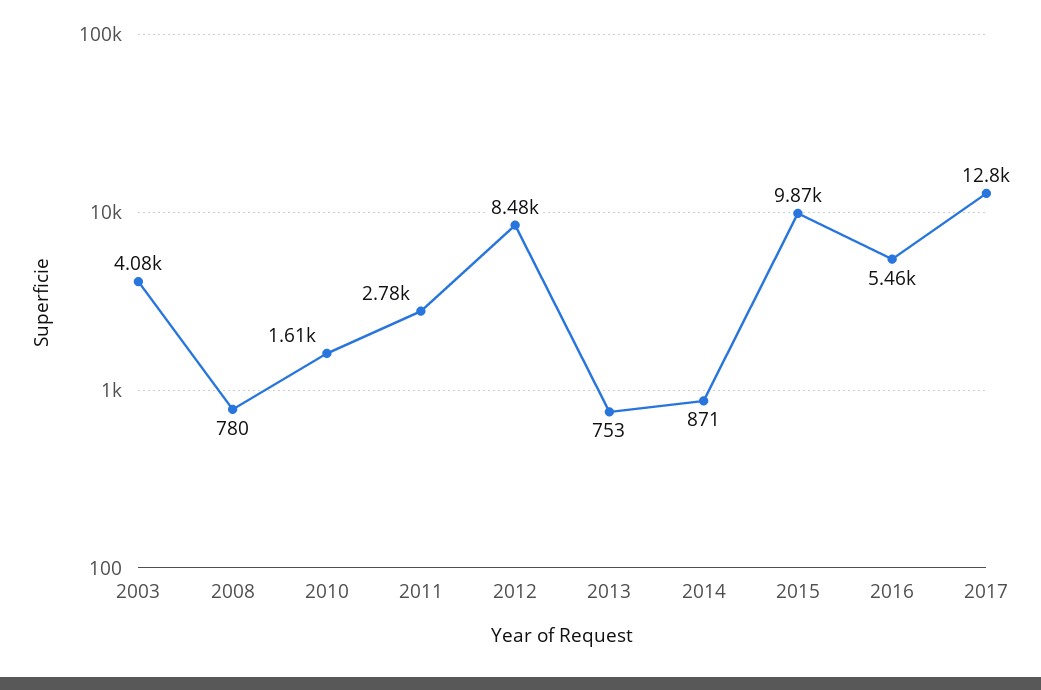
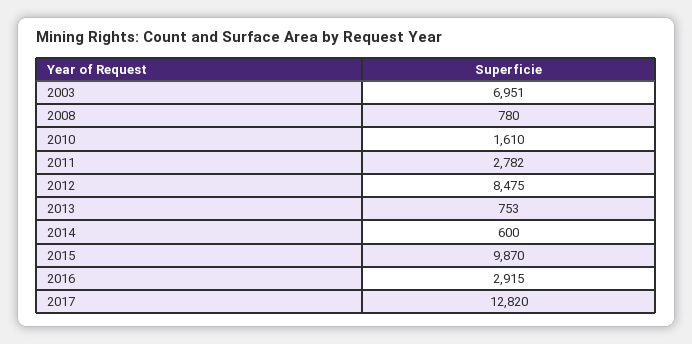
  {
-   "2003": 4080,
+   "2003": 6951,
    "2008": 780,
    "2010": 1610,
    "2011": 2782,
    "2012": 8475,
    "2013": 753,
-   "2014": 871,
+   "2014": 600,
    "2015": 9870,
-   "2016": 5460,
+   "2016": 2915,
    "2017": 12820
  }

